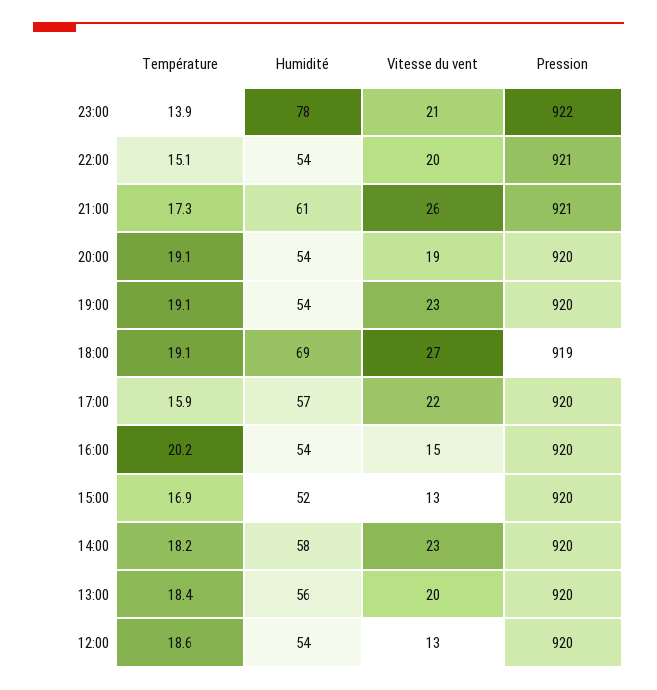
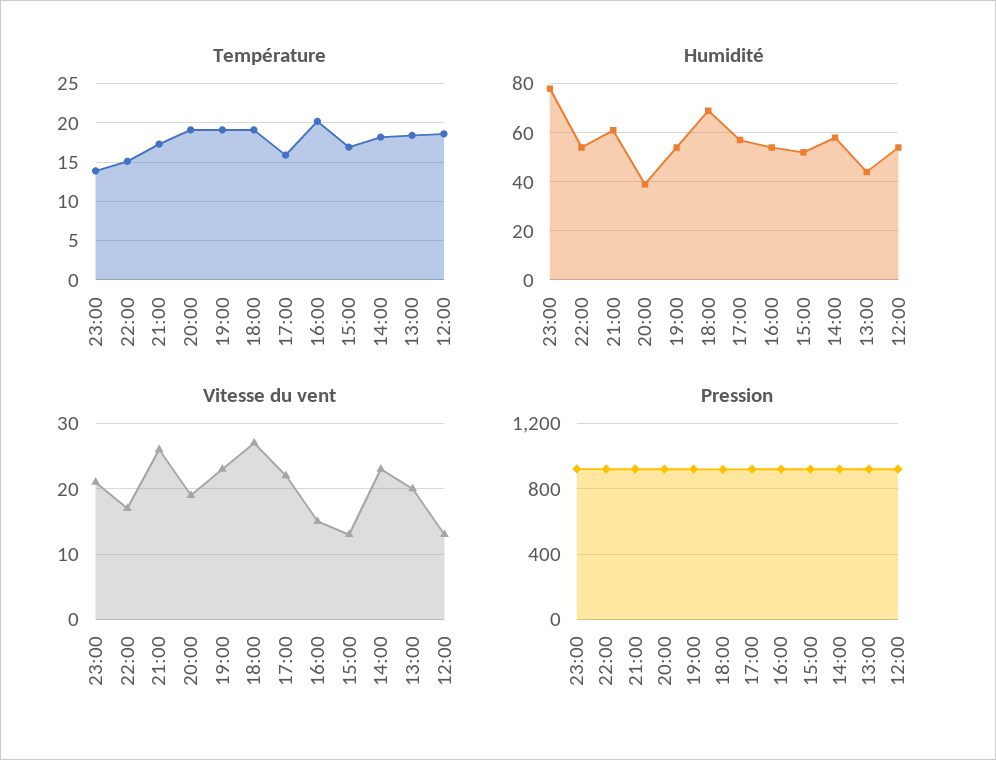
  {
    "Température": {
      "23:00": 13.9,
      "22:00": 15.1,
      "21:00": 17.3,
      "20:00": 19.1,
      "19:00": 19.1,
      "18:00": 19.1,
      "17:00": 15.9,
      "16:00": 20.2,
      "15:00": 16.9,
      "14:00": 18.2,
      "13:00": 18.4,
      "12:00": 18.6
    },
    "Humidité": {
      "23:00": 78,
      "22:00": 54,
      "21:00": 61,
-     "20:00": 54,
+     "20:00": 40,
      "19:00": 54,
      "18:00": 69,
      "17:00": 57,
      "16:00": 54,
      "15:00": 52,
      "14:00": 58,
-     "13:00": 56,
+     "13:00": 45,
      "12:00": 54
    },
    "Vitesse du vent": {
      "23:00": 21,
-     "22:00": 20,
+     "22:00": 17,
      "21:00": 26,
      "20:00": 19,
      "19:00": 23,
      "18:00": 27,
      "17:00": 22,
      "16:00": 15,
      "15:00": 13,
      "14:00": 23,
      "13:00": 20,
      "12:00": 13
    },
    "Pression": {
      "23:00": 922,
      "22:00": 921,
      "21:00": 921,
      "20:00": 920,
      "19:00": 920,
      "18:00": 919,
      "17:00": 920,
      "16:00": 920,
      "15:00": 920,
      "14:00": 920,
      "13:00": 920,
      "12:00": 920
    }
  }

